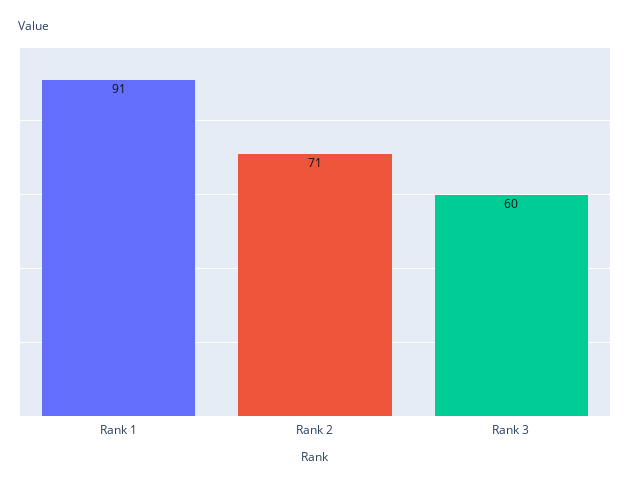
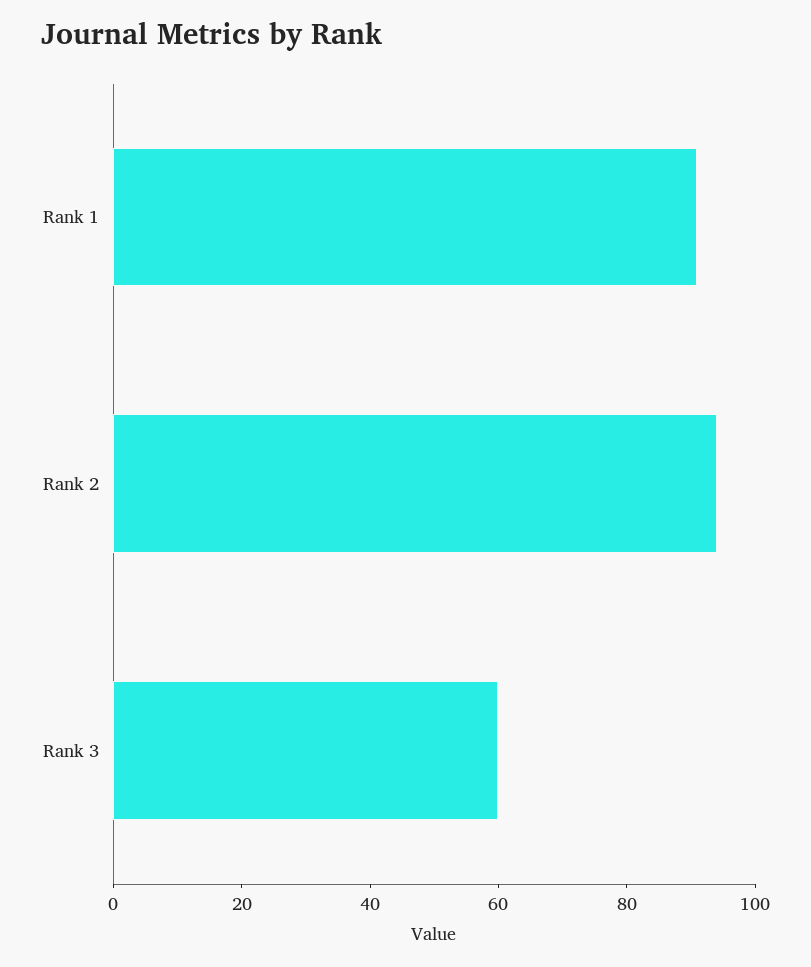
  {
    "Rank 1": 91,
-   "Rank 2": 71,
+   "Rank 2": 95,
    "Rank 3": 60
  }

